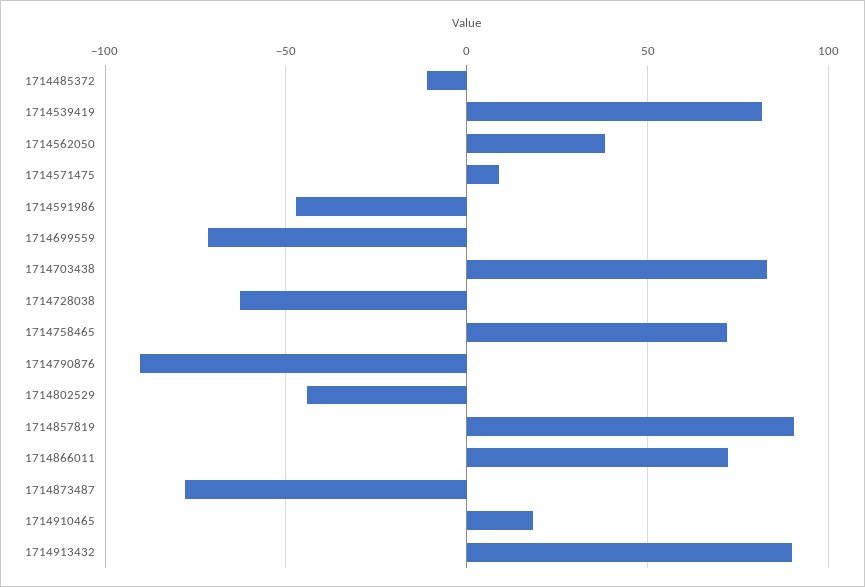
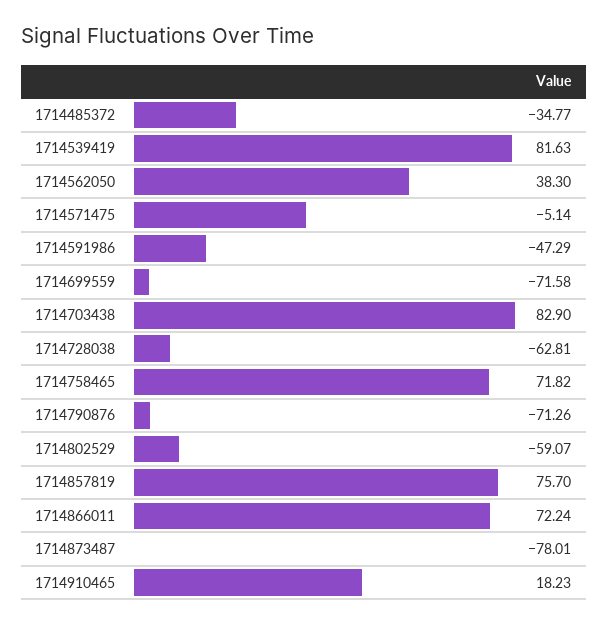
  {
-   "1714485372": -10,
+   "1714485372": -34.77,
    "1714539419": 81.63,
    "1714562050": 38.3,
-   "1714571475": 10,
+   "1714571475": -5.14,
    "1714591986": -47.29,
    "1714699559": -71.58,
    "1714703438": 82.9,
    "1714728038": -62.81,
    "1714758465": 71.82,
-   "1714790876": -90,
+   "1714790876": -71.26,
-   "1714802529": -45,
+   "1714802529": -59.07,
-   "1714857819": 90,
+   "1714857819": 75.7,
    "1714866011": 72.24,
    "1714873487": -78.01,
-   "1714910465": 18.23,
+   "1714910465": 18.23
-   "1714913432": 90
  }

